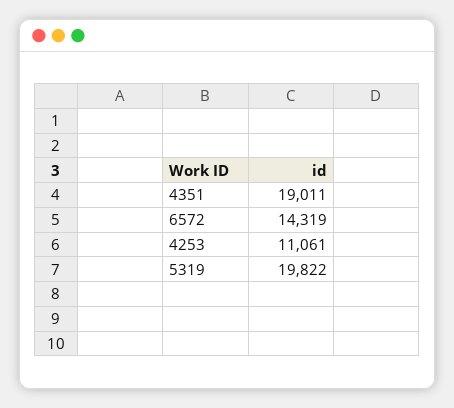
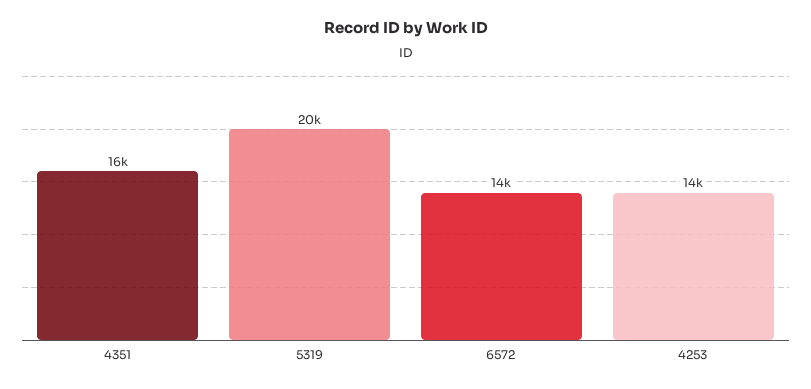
  {
-   "4351": 19011,
+   "4351": 16000,
    "6572": 14319,
-   "4253": 11061,
+   "4253": 14000,
    "5319": 19822
  }

